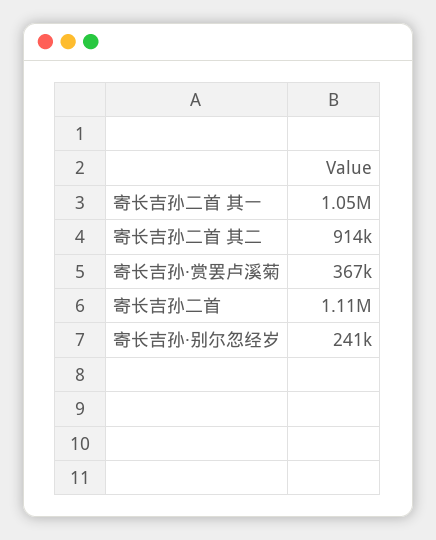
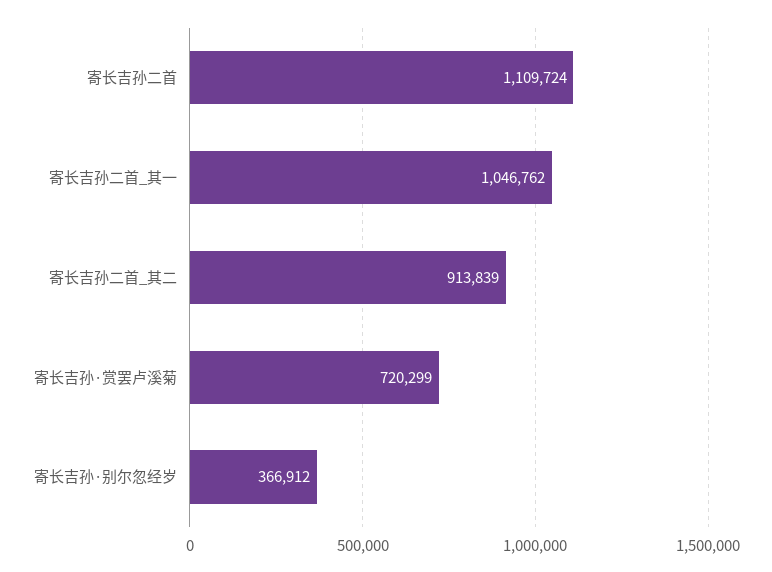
  {
    "寄长吉孙二首 其一": 1046762,
    "寄长吉孙二首 其二": 913839,
-   "寄长吉孙·赏罢卢溪菊": 367000,
+   "寄长吉孙·赏罢卢溪菊": 720299,
    "寄长吉孙二首": 1109724,
-   "寄长吉孙·别尔忽经岁": 241000
+   "寄长吉孙·别尔忽经岁": 366912
  }

